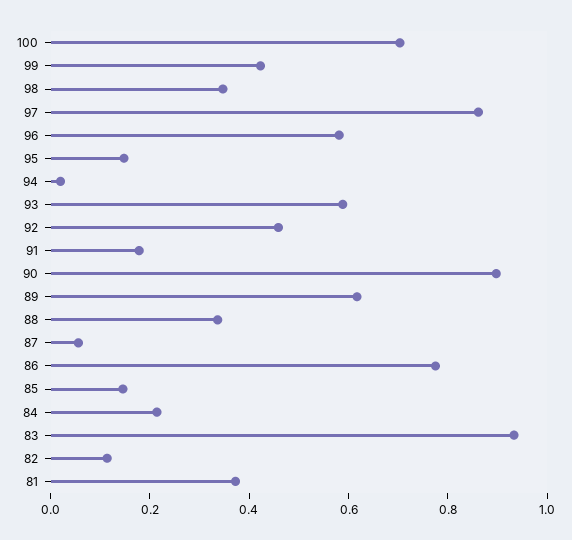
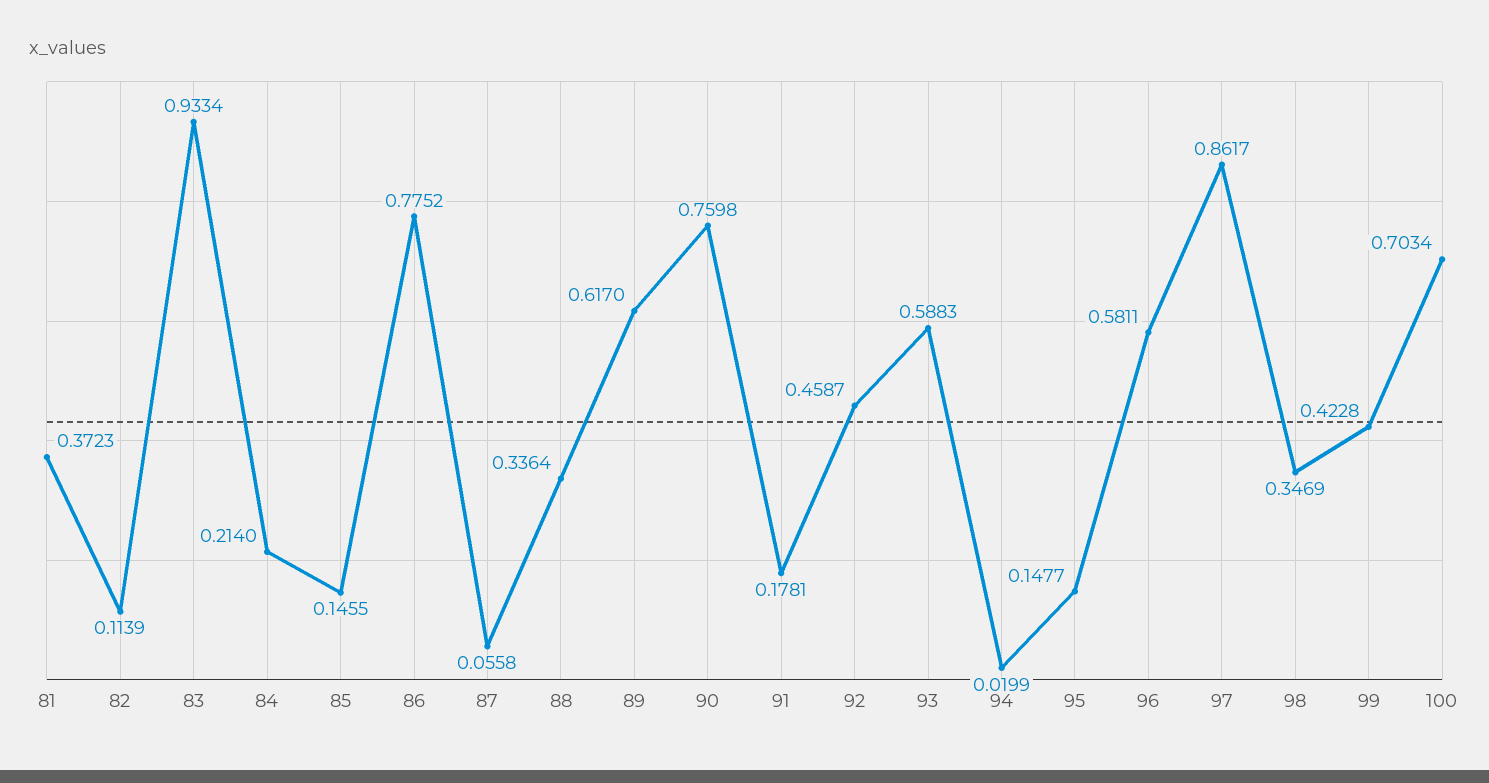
  {
    "100": 0.7034,
    "99": 0.4228,
    "98": 0.3469,
    "97": 0.8617,
    "96": 0.5811,
    "95": 0.1477,
    "94": 0.0199,
    "93": 0.5883,
    "92": 0.4587,
    "91": 0.1781,
-   "90": 0.9,
+   "90": 0.7598,
    "89": 0.617,
    "88": 0.3364,
    "87": 0.0558,
    "86": 0.7752,
    "85": 0.1455,
    "84": 0.214,
    "83": 0.9334,
    "82": 0.1139,
    "81": 0.3723
  }

